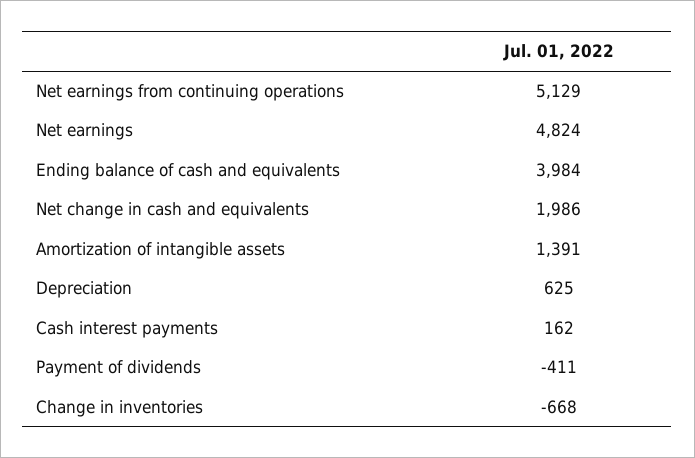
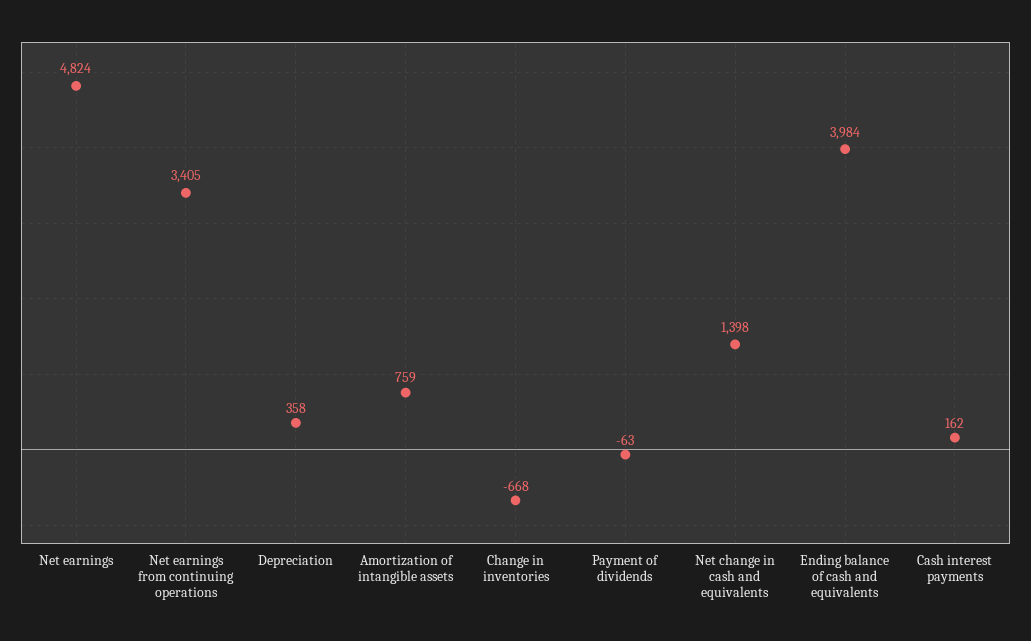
  {
-   "Net earnings from continuing operations": 5129,
+   "Net earnings from continuing operations": 3405,
    "Net earnings": 4824,
    "Ending balance of cash and equivalents": 3984,
-   "Net change in cash and equivalents": 1986,
+   "Net change in cash and equivalents": 1398,
-   "Amortization of intangible assets": 1391,
+   "Amortization of intangible assets": 759,
-   "Depreciation": 625,
+   "Depreciation": 358,
    "Cash interest payments": 162,
-   "Payment of dividends": -411,
+   "Payment of dividends": -63,
    "Change in inventories": -668
  }

